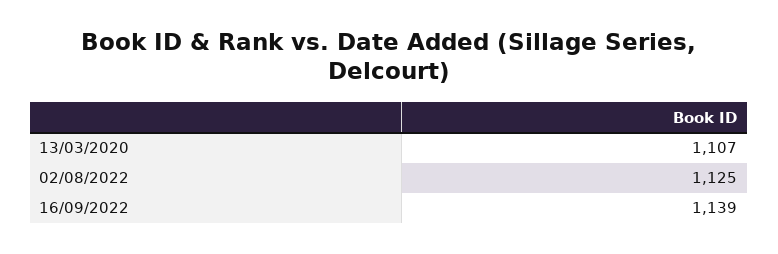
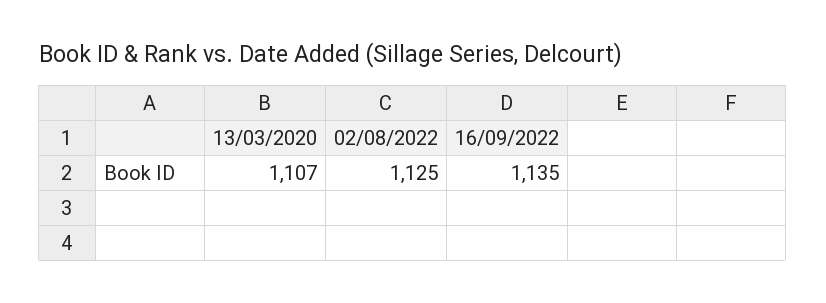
  {
    "13/03/2020": 1107,
    "02/08/2022": 1125,
-   "16/09/2022": 1139
+   "16/09/2022": 1135
  }

